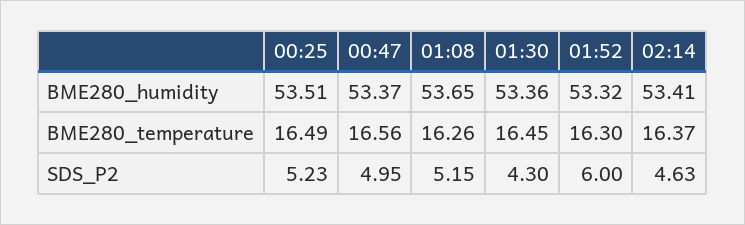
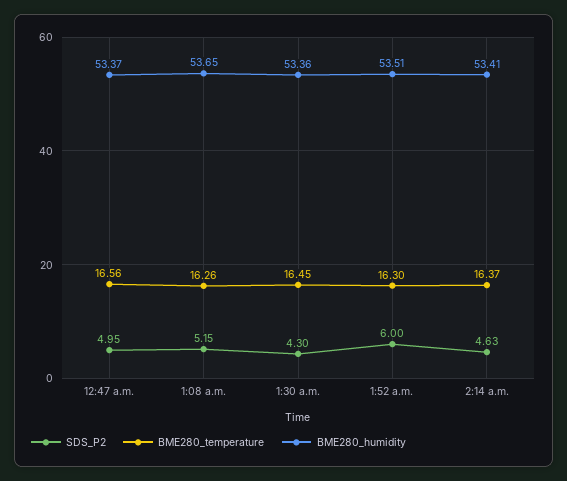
  {
    "BME280_humidity": {
-     "00:25": 53.51,
      "00:47": 53.37,
      "01:08": 53.65,
      "01:30": 53.36,
-     "01:52": 53.32,
+     "01:52": 53.51,
      "02:14": 53.41
    },
    "BME280_temperature": {
-     "00:25": 16.49,
      "00:47": 16.56,
      "01:08": 16.26,
      "01:30": 16.45,
      "01:52": 16.3,
      "02:14": 16.37
    },
    "SDS_P2": {
-     "00:25": 5.23,
      "00:47": 4.95,
      "01:08": 5.15,
      "01:30": 4.3,
      "01:52": 6,
      "02:14": 4.63
    }
  }

